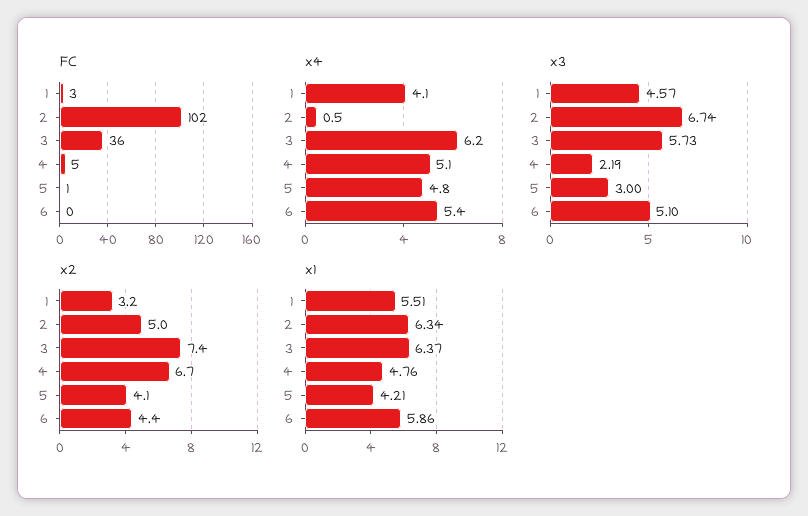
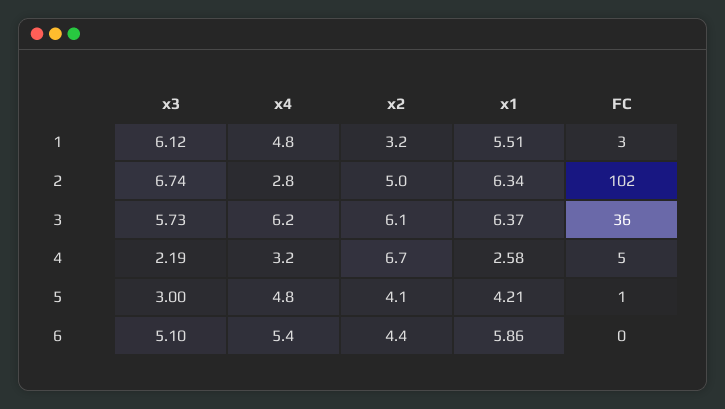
  {
    "FC": {
      "1": 3,
      "2": 102,
      "3": 36,
      "4": 5,
      "5": 1,
      "6": 0
    },
    "x4": {
-     "1": 4.1,
+     "1": 4.8,
-     "2": 0.5,
+     "2": 2.8,
      "3": 6.2,
-     "4": 5.1,
+     "4": 3.2,
      "5": 4.8,
      "6": 5.4
    },
    "x3": {
-     "1": 4.57,
+     "1": 6.12,
      "2": 6.74,
      "3": 5.73,
      "4": 2.19,
      "5": 3,
      "6": 5.1
    },
    "x2": {
      "1": 3.2,
      "2": 5,
-     "3": 7.4,
+     "3": 6.1,
      "4": 6.7,
      "5": 4.1,
      "6": 4.4
    },
    "x1": {
      "1": 5.51,
      "2": 6.34,
      "3": 6.37,
-     "4": 4.76,
+     "4": 2.58,
      "5": 4.21,
      "6": 5.86
    }
  }

